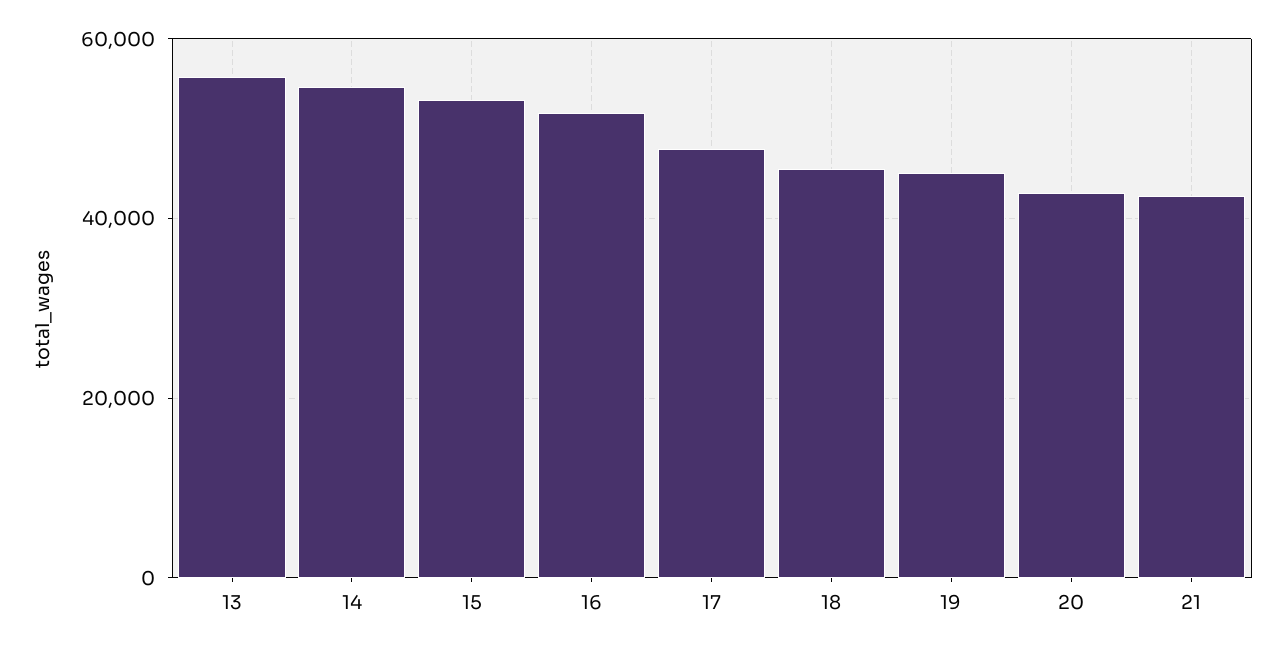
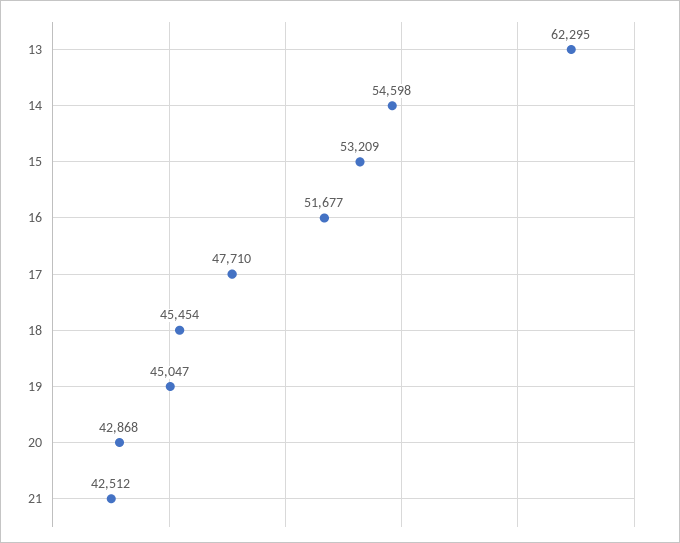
  {
-   "13": 56000,
+   "13": 62295,
    "14": 54598,
    "15": 53209,
    "16": 51677,
    "17": 47710,
    "18": 45454,
    "19": 45047,
    "20": 42868,
    "21": 42512
  }

